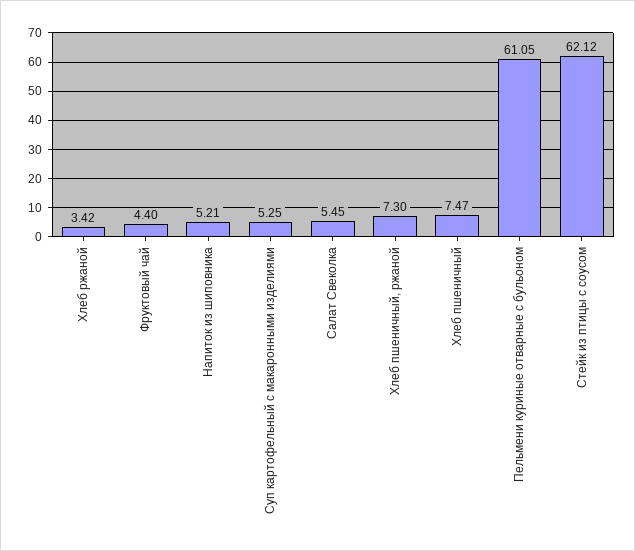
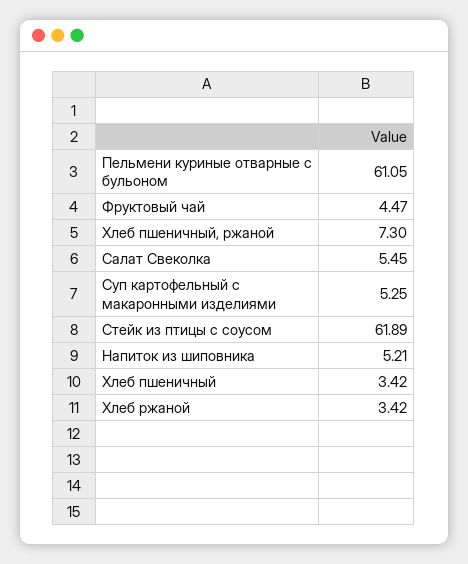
  {
    "Хлеб ржаной": 3.42,
-   "Фруктовый чай": 4.4,
+   "Фруктовый чай": 4.47,
    "Напиток из шиповника": 5.21,
    "Суп картофельный с макаронными изделиями": 5.25,
    "Салат Свеколка": 5.45,
    "Хлеб пшеничный, ржаной": 7.3,
-   "Хлеб пшеничный": 7.47,
+   "Хлеб пшеничный": 3.42,
    "Пельмени куриные отварные с бульоном": 61.05,
-   "Стейк из птицы с соусом": 62.12
+   "Стейк из птицы с соусом": 61.89
  }

